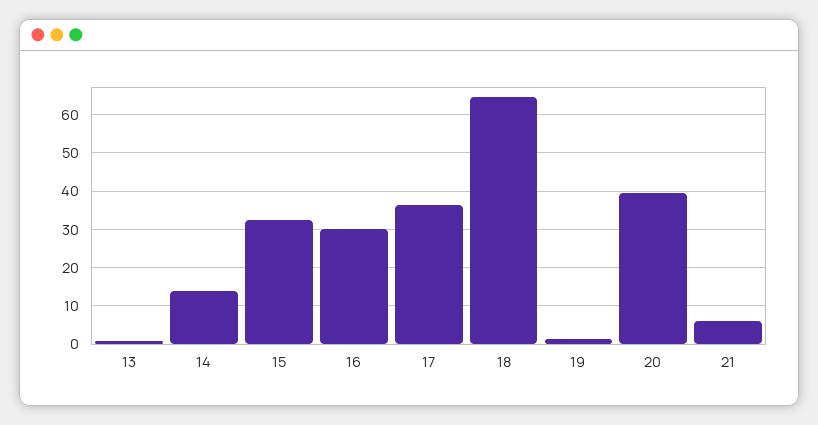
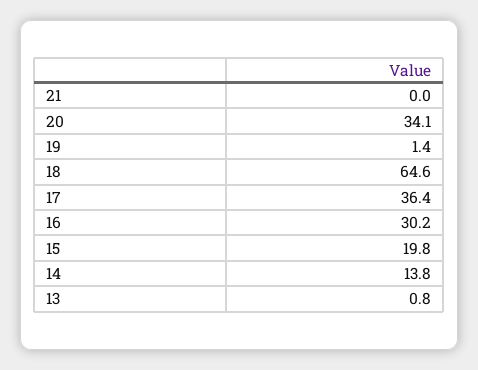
  {
    "13": 0.8,
    "14": 13.8,
-   "15": 32,
+   "15": 19.8,
    "16": 30.2,
    "17": 36.4,
    "18": 64.6,
    "19": 1.4,
-   "20": 40,
+   "20": 34.1,
-   "21": 6
+   "21": 0
  }

